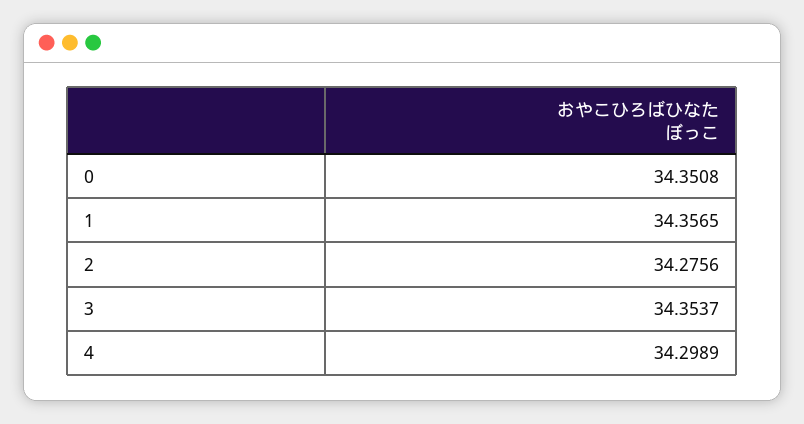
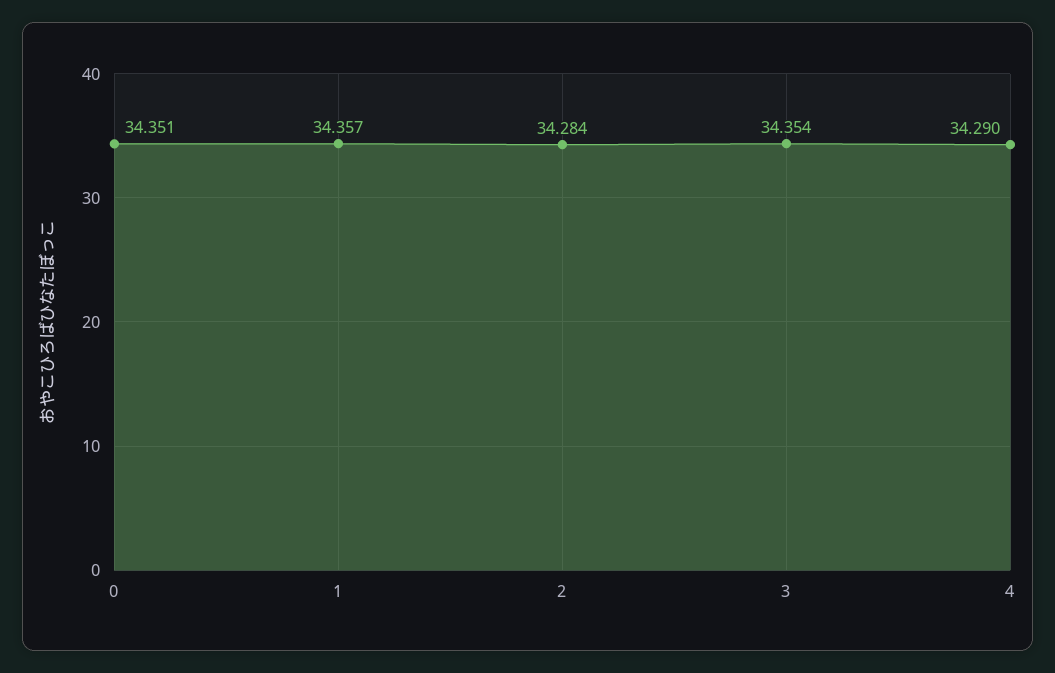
  {
    "0": 34.3508,
    "1": 34.3565,
-   "2": 34.2756,
+   "2": 34.284,
    "3": 34.3537,
-   "4": 34.2989
+   "4": 34.29
  }

